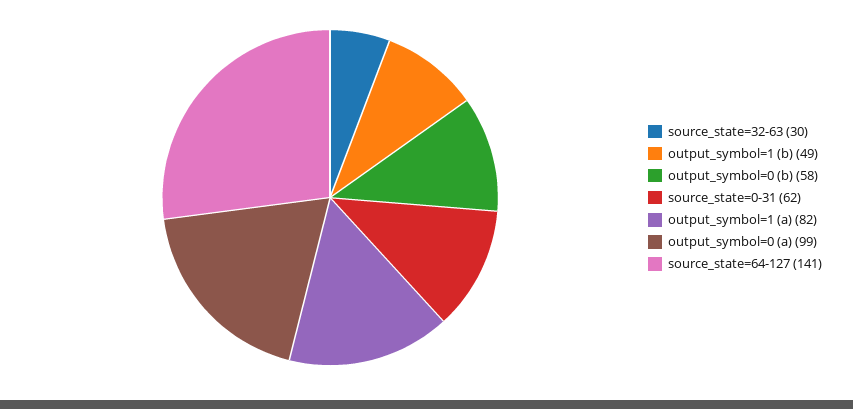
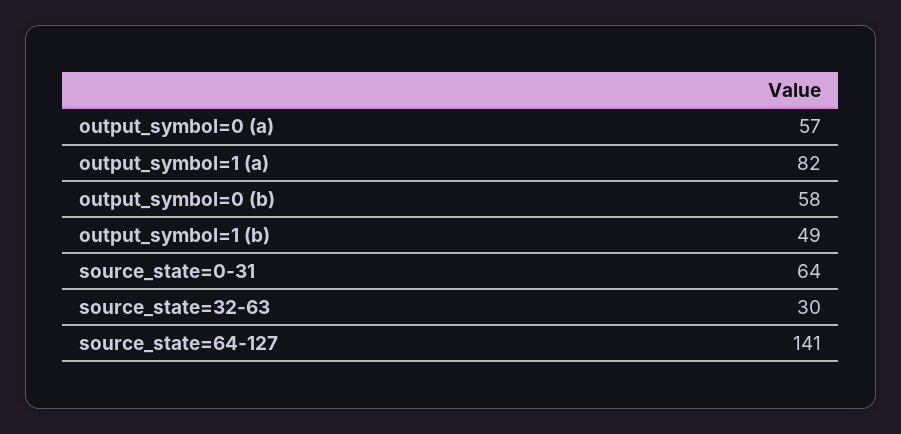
  {
    "source_state=32-63": 30,
    "output_symbol=1 (b)": 49,
    "output_symbol=0 (b)": 58,
-   "source_state=0-31": 62,
+   "source_state=0-31": 64,
    "output_symbol=1 (a)": 82,
-   "output_symbol=0 (a)": 99,
+   "output_symbol=0 (a)": 57,
    "source_state=64-127": 141
  }

